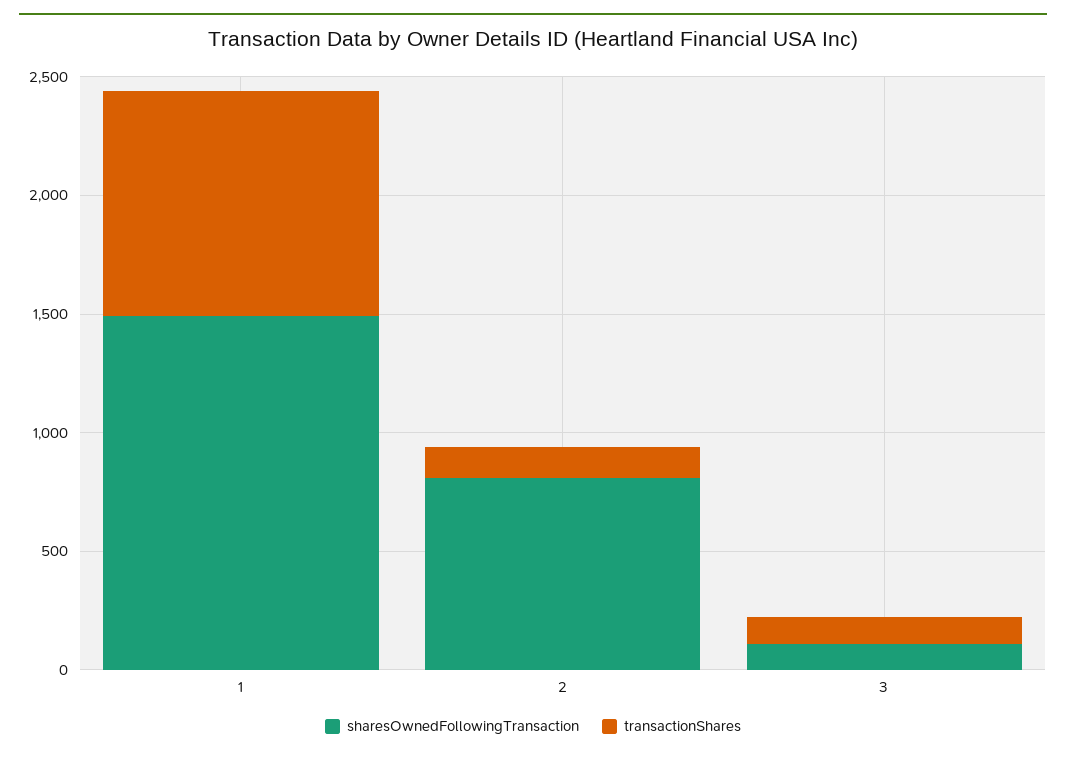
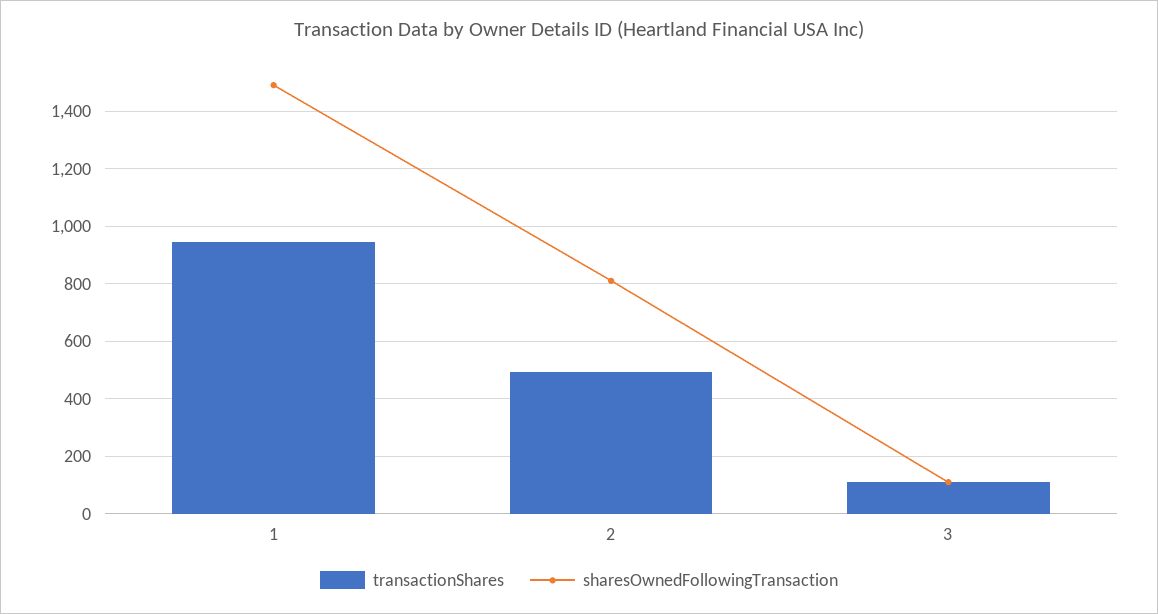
  {
    "sharesOwnedFollowingTransaction": {
      "1": 1500,
      "2": 800,
      "3": 100
    },
    "transactionShares": {
      "1": 950,
-     "2": 100,
+     "2": 500,
      "3": 100
    }
  }

